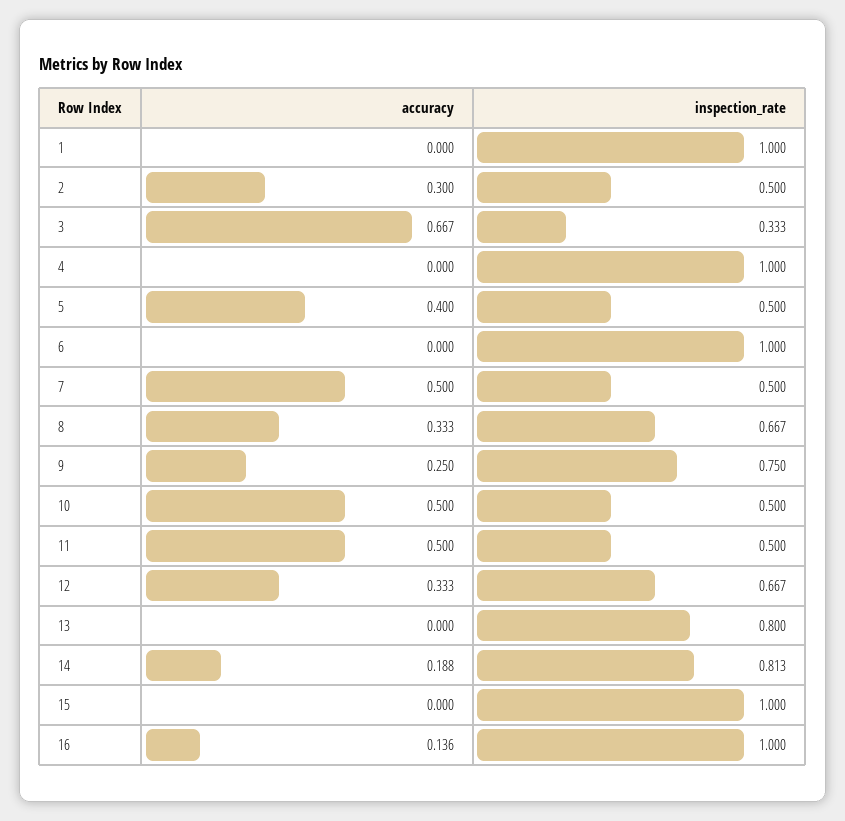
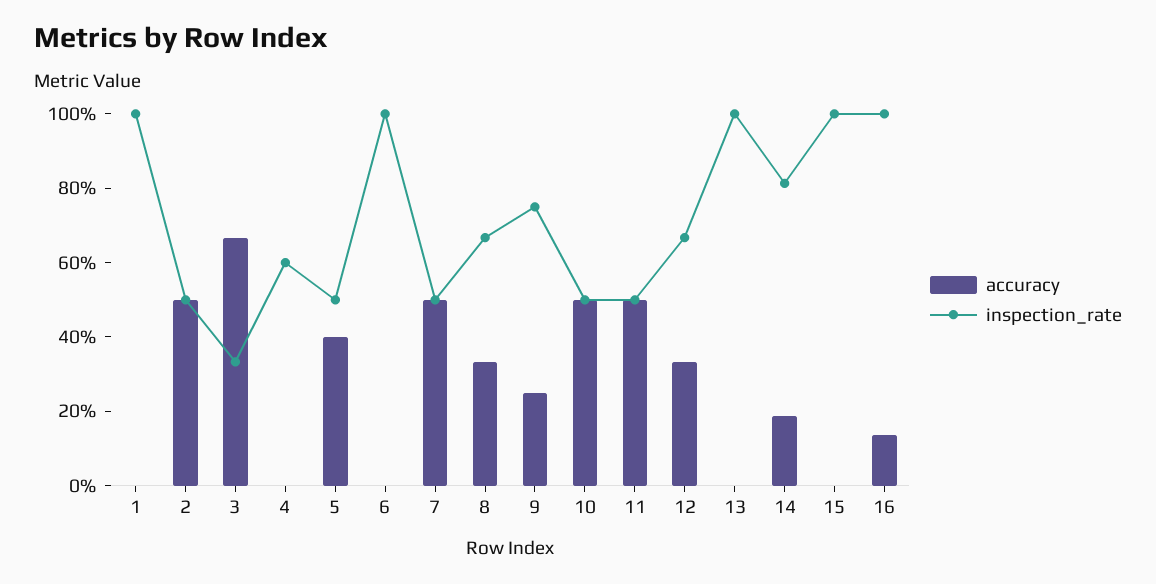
  {
    "accuracy": {
      "1": 0,
-     "2": 0.3,
+     "2": 0.5,
      "3": 0.667,
      "4": 0,
      "5": 0.4,
      "6": 0,
      "7": 0.5,
      "8": 0.333,
      "9": 0.25,
      "10": 0.5,
      "11": 0.5,
      "12": 0.333,
      "13": 0,
      "14": 0.188,
      "15": 0,
      "16": 0.136
    },
    "inspection_rate": {
      "1": 1,
      "2": 0.5,
      "3": 0.333,
-     "4": 1,
+     "4": 0.6,
      "5": 0.5,
      "6": 1,
      "7": 0.5,
      "8": 0.667,
      "9": 0.75,
      "10": 0.5,
      "11": 0.5,
      "12": 0.667,
-     "13": 0.8,
+     "13": 1,
      "14": 0.813,
      "15": 1,
      "16": 1
    }
  }

